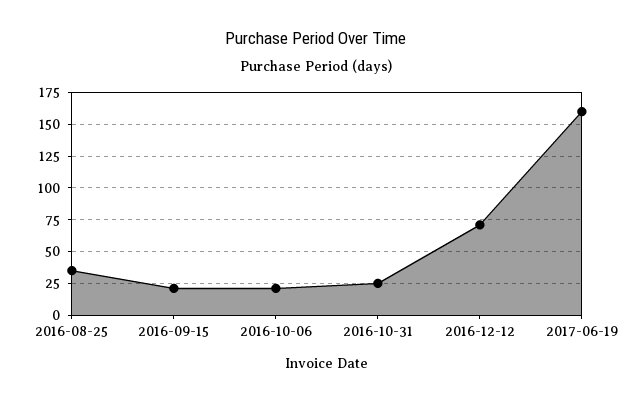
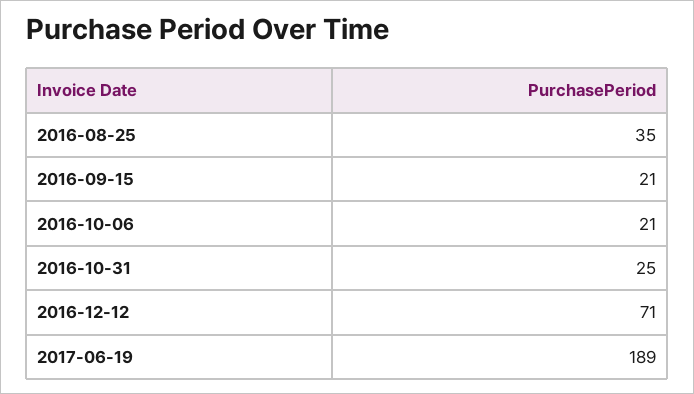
  {
    "2016-08-25": 35,
    "2016-09-15": 21,
    "2016-10-06": 21,
    "2016-10-31": 25,
    "2016-12-12": 71,
-   "2017-06-19": 160
+   "2017-06-19": 189
  }

